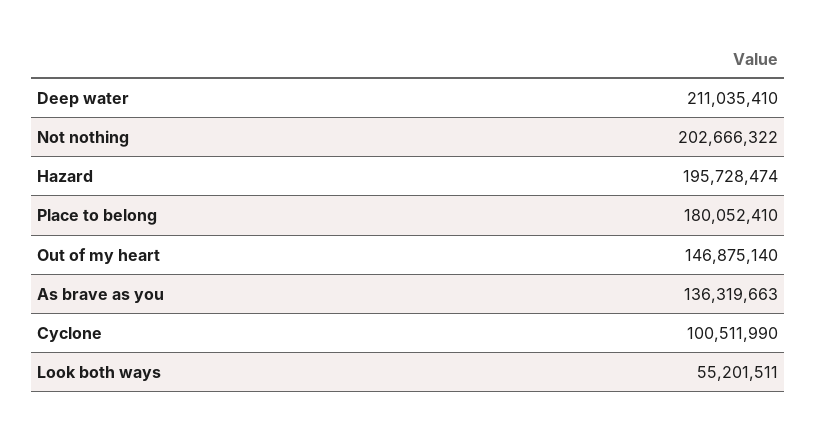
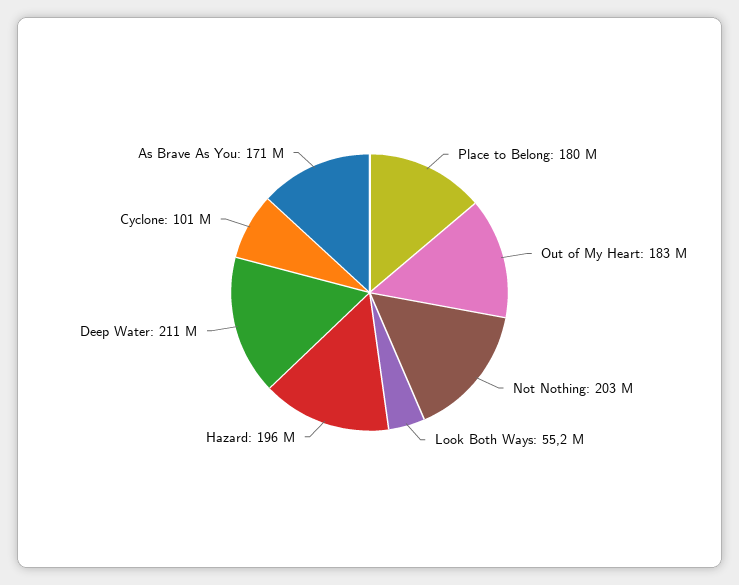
  {
    "Deep water": 211035410,
    "Not nothing": 202666322,
    "Hazard": 195728474,
    "Place to belong": 180052410,
-   "Out of my heart": 146875140,
+   "Out of my heart": 183000000,
-   "As brave as you": 136319663,
+   "As brave as you": 171000000,
    "Cyclone": 100511990,
    "Look both ways": 55201511
  }

